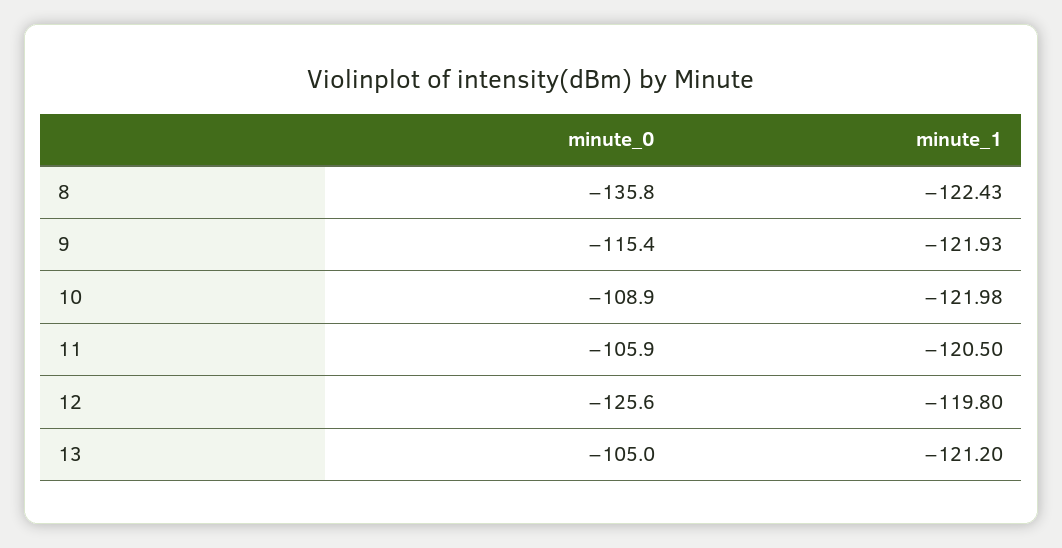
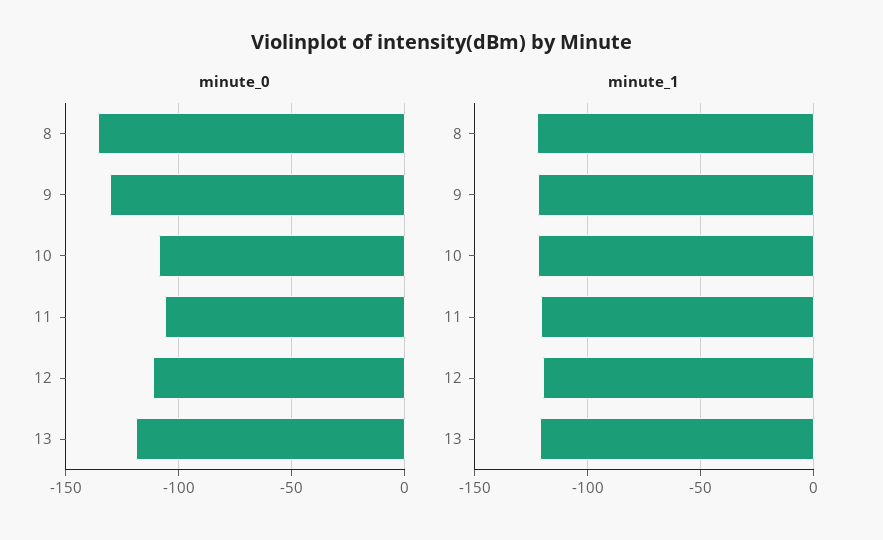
  {
    "minute_0": {
      "8": -135.8,
-     "9": -115.4,
+     "9": -130,
      "10": -108.9,
      "11": -105.9,
-     "12": -125.6,
+     "12": -110,
-     "13": -105
+     "13": -120
    },
    "minute_1": {
      "8": -122.43,
      "9": -121.93,
      "10": -121.98,
      "11": -120.5,
      "12": -119.8,
      "13": -121.2
    }
  }

